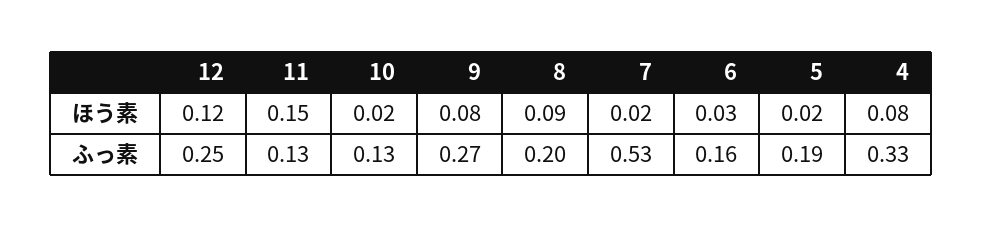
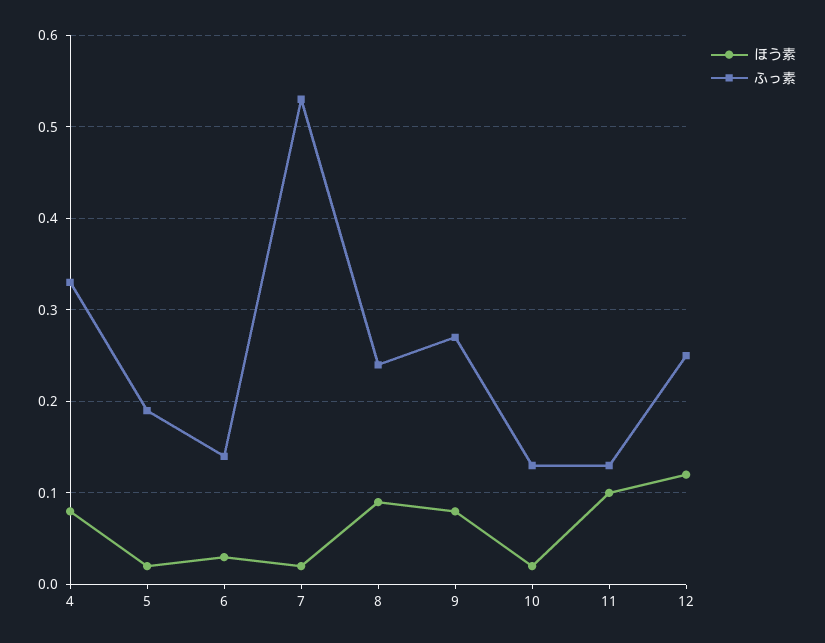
  {
    "ほう素": {
      "12": 0.12,
-     "11": 0.15,
+     "11": 0.1,
      "10": 0.02,
      "9": 0.08,
      "8": 0.09,
      "7": 0.02,
      "6": 0.03,
      "5": 0.02,
      "4": 0.08
    },
    "ふっ素": {
      "12": 0.25,
      "11": 0.13,
      "10": 0.13,
      "9": 0.27,
-     "8": 0.2,
+     "8": 0.24,
      "7": 0.53,
-     "6": 0.16,
+     "6": 0.14,
      "5": 0.19,
      "4": 0.33
    }
  }

